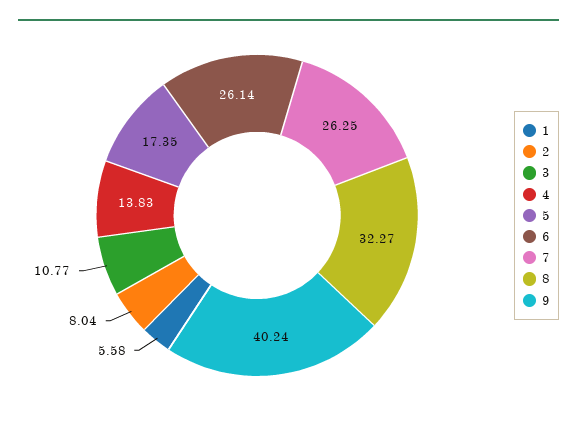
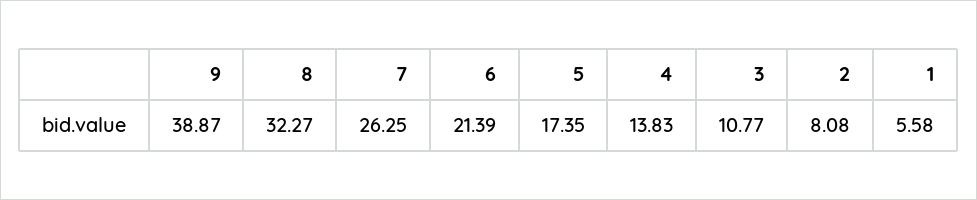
  {
    "1": 5.58,
-   "2": 8.04,
+   "2": 8.08,
    "3": 10.77,
    "4": 13.83,
    "5": 17.35,
-   "6": 26.14,
+   "6": 21.39,
    "7": 26.25,
    "8": 32.27,
-   "9": 40.24
+   "9": 38.87
  }

